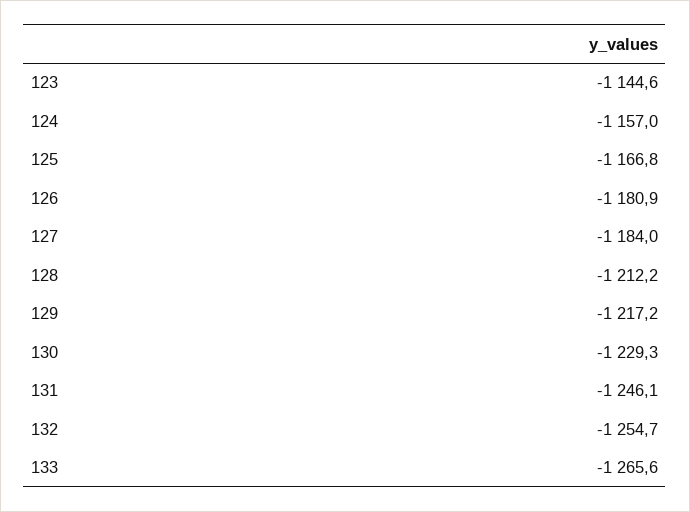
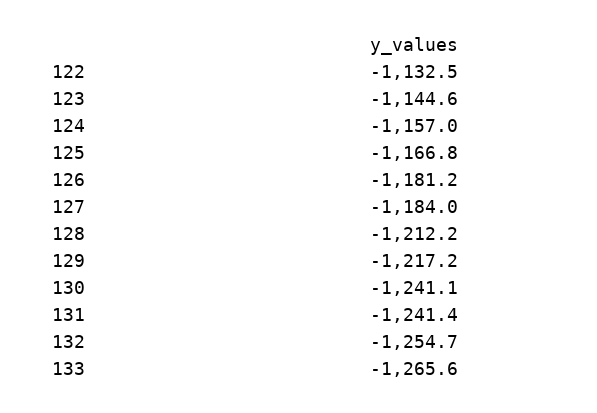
  {
    "123": -1144.6,
    "124": -1157,
    "125": -1166.8,
-   "126": -1180.9,
+   "126": -1181.2,
    "127": -1184,
    "128": -1212.2,
    "129": -1217.2,
-   "130": -1229.3,
+   "130": -1241.1,
-   "131": -1246.1,
+   "131": -1241.4,
    "132": -1254.7,
-   "133": -1265.6
+   "133": -1265.6,
+   "122": -1132.5
  }

